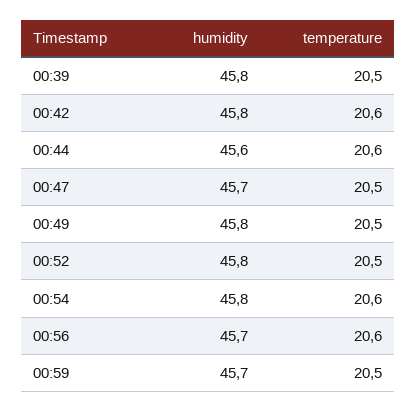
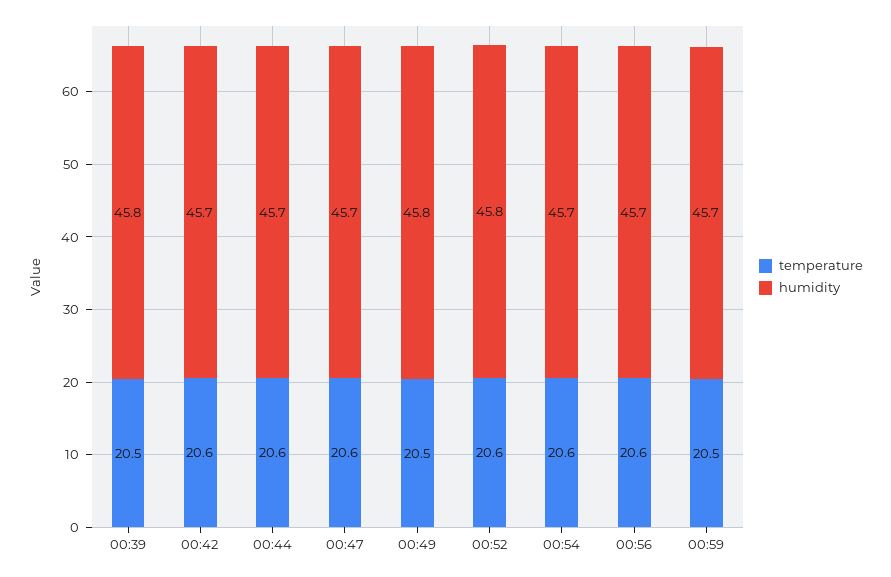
  {
    "humidity": {
      "00:39": 45.8,
-     "00:42": 45.8,
+     "00:42": 45.7,
-     "00:44": 45.6,
+     "00:44": 45.7,
      "00:47": 45.7,
      "00:49": 45.8,
      "00:52": 45.8,
-     "00:54": 45.8,
+     "00:54": 45.7,
      "00:56": 45.7,
      "00:59": 45.7
    },
    "temperature": {
      "00:39": 20.5,
      "00:42": 20.6,
      "00:44": 20.6,
-     "00:47": 20.5,
+     "00:47": 20.6,
      "00:49": 20.5,
-     "00:52": 20.5,
+     "00:52": 20.6,
      "00:54": 20.6,
      "00:56": 20.6,
      "00:59": 20.5
    }
  }

